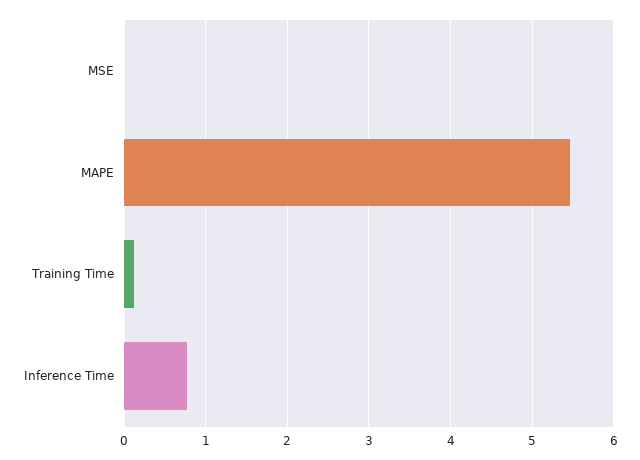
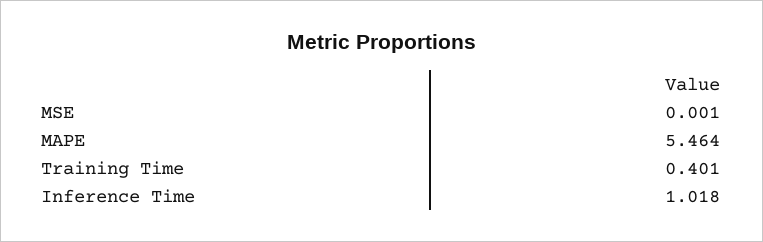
  {
    "MSE": 0.001,
    "MAPE": 5.464,
-   "Training Time": 0.1,
+   "Training Time": 0.401,
-   "Inference Time": 0.8
+   "Inference Time": 1.018
  }

